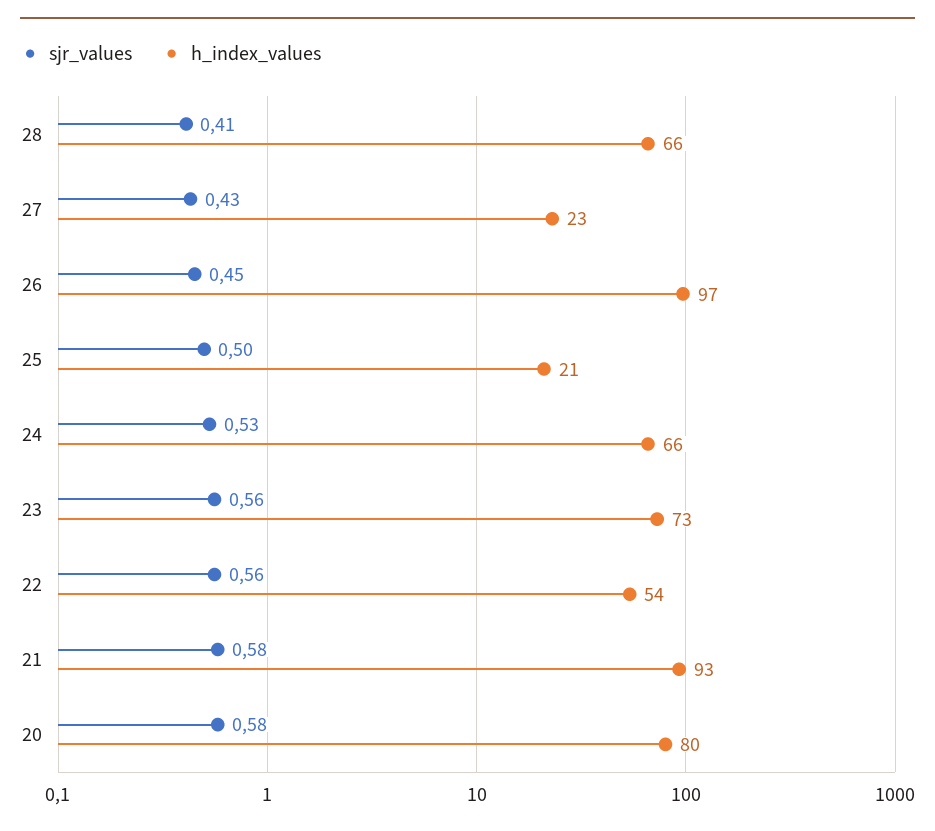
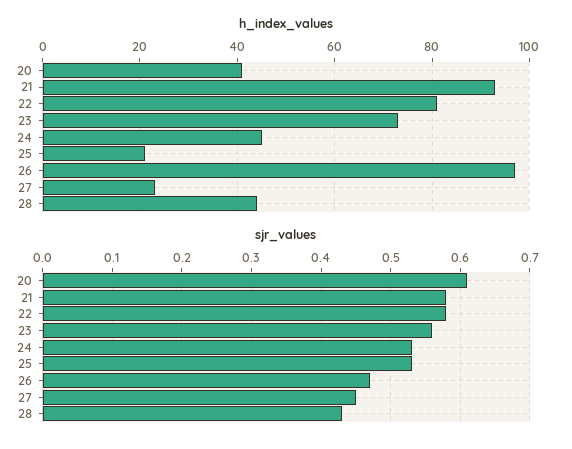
  {
    "sjr_values": {
-     "28": 0.41,
+     "28": 0.43,
-     "27": 0.43,
+     "27": 0.45,
-     "26": 0.45,
+     "26": 0.47,
-     "25": 0.5,
+     "25": 0.53,
      "24": 0.53,
      "23": 0.56,
-     "22": 0.56,
+     "22": 0.58,
      "21": 0.58,
-     "20": 0.58
+     "20": 0.61
    },
    "h_index_values": {
-     "28": 66,
+     "28": 45,
      "27": 23,
      "26": 97,
      "25": 21,
-     "24": 66,
+     "24": 45,
      "23": 73,
-     "22": 54,
+     "22": 80,
      "21": 93,
-     "20": 80
+     "20": 40
    }
  }

